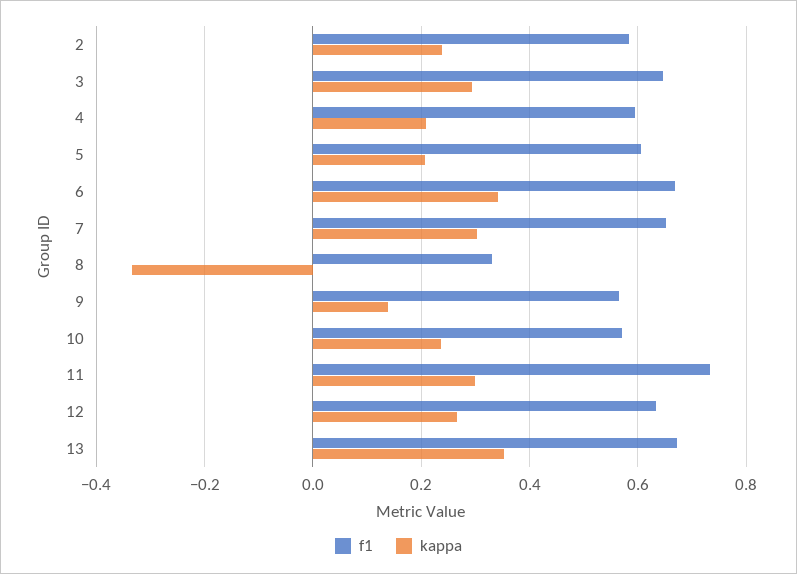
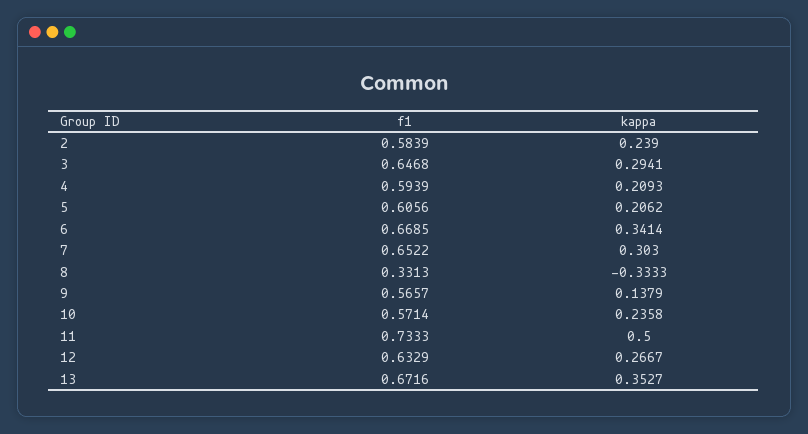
  {
    "f1": {
      "2": 0.5839,
      "3": 0.6468,
      "4": 0.5939,
      "5": 0.6056,
      "6": 0.6685,
      "7": 0.6522,
      "8": 0.3313,
      "9": 0.5657,
      "10": 0.5714,
      "11": 0.7333,
      "12": 0.6329,
      "13": 0.6716
    },
    "kappa": {
      "2": 0.239,
      "3": 0.2941,
      "4": 0.2093,
      "5": 0.2062,
      "6": 0.3414,
      "7": 0.303,
      "8": -0.3333,
      "9": 0.1379,
      "10": 0.2358,
-     "11": 0.3,
+     "11": 0.5,
      "12": 0.2667,
      "13": 0.3527
    }
  }

